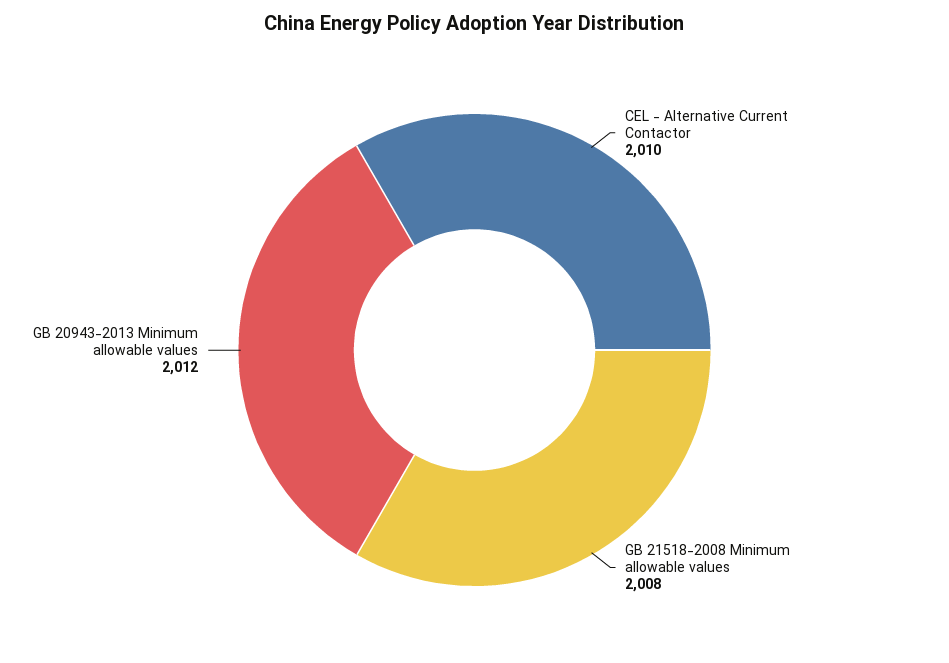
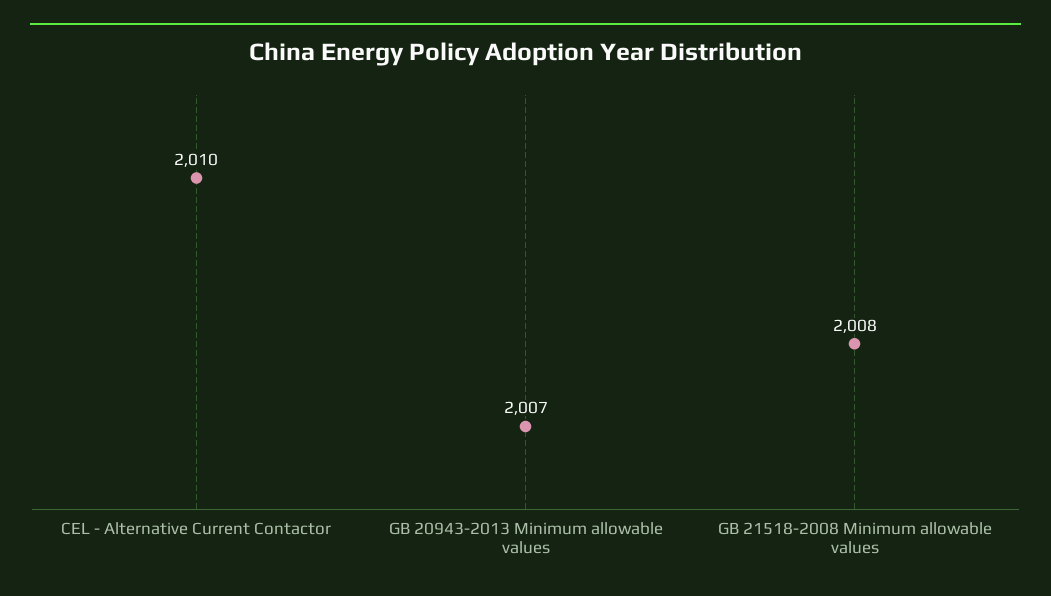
  {
    "CEL - Alternative Current Contactor": 2010,
    "GB 21518-2008 Minimum allowable values": 2008,
-   "GB 20943-2013 Minimum allowable values": 2012
+   "GB 20943-2013 Minimum allowable values": 2007
  }

